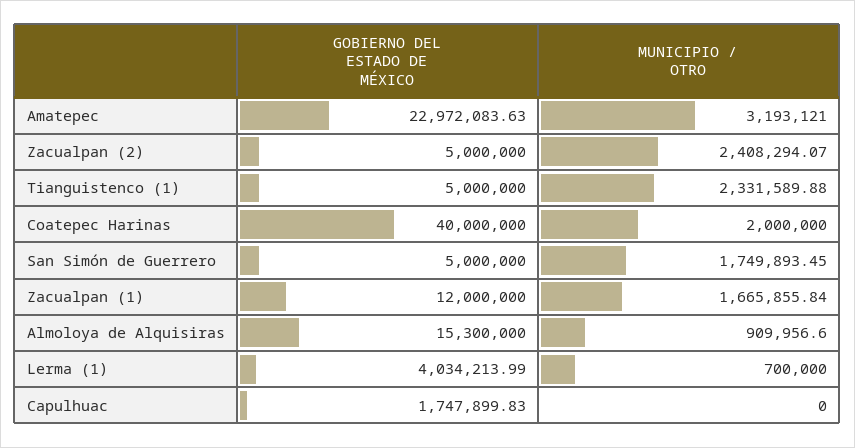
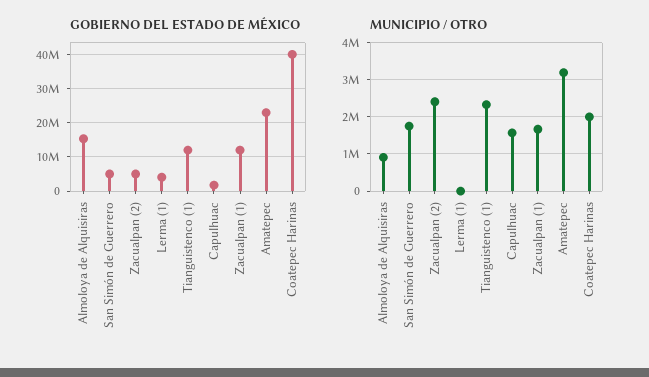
  {
    "GOBIERNO DEL ESTADO DE MÉXICO": {
      "Amatepec": 22972083.63,
      "Zacualpan (2)": 5000000,
-     "Tianguistenco (1)": 5000000,
+     "Tianguistenco (1)": 12000000,
      "Coatepec Harinas": 40000000,
      "San Simón de Guerrero": 5000000,
      "Zacualpan (1)": 12000000,
      "Almoloya de Alquisiras": 15300000,
      "Lerma (1)": 4034213.99,
      "Capulhuac": 1747899.83
    },
    "MUNICIPIO / OTRO": {
      "Amatepec": 3193121,
      "Zacualpan (2)": 2408294.07,
      "Tianguistenco (1)": 2331589.88,
      "Coatepec Harinas": 2000000,
      "San Simón de Guerrero": 1749893.45,
      "Zacualpan (1)": 1665855.84,
      "Almoloya de Alquisiras": 909956.6,
-     "Lerma (1)": 700000,
+     "Lerma (1)": 0,
-     "Capulhuac": 0
+     "Capulhuac": 1600000
    }
  }

